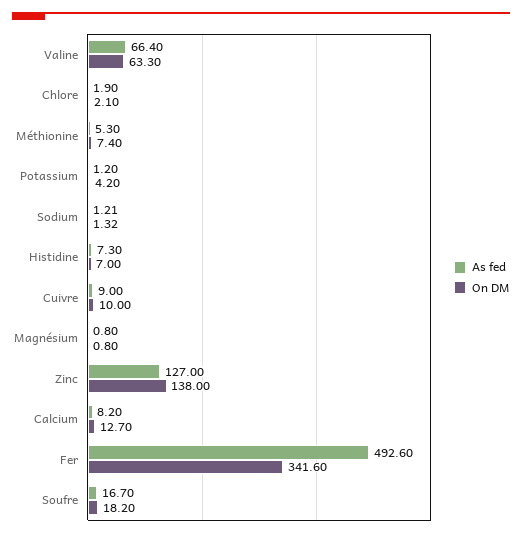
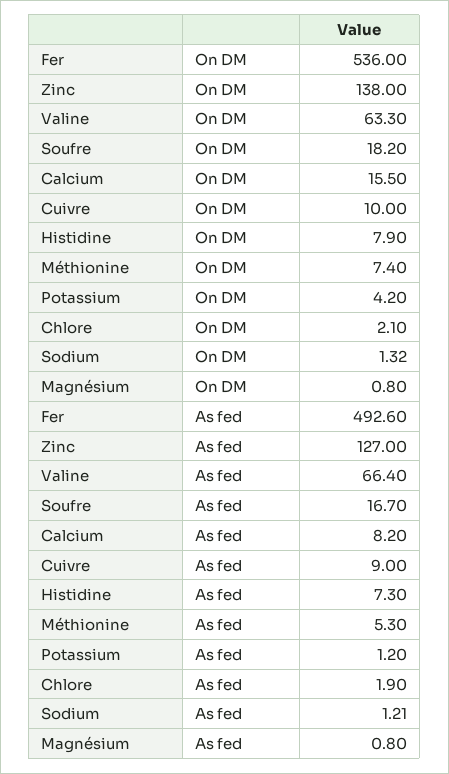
  {
    "As fed": {
      "Valine": 66.4,
      "Chlore": 1.9,
      "Méthionine": 5.3,
      "Potassium": 1.2,
      "Sodium": 1.21,
      "Histidine": 7.3,
      "Cuivre": 9,
      "Magnésium": 0.8,
      "Zinc": 127,
      "Calcium": 8.2,
      "Fer": 492.6,
      "Soufre": 16.7
    },
    "On DM": {
      "Valine": 63.3,
      "Chlore": 2.1,
      "Méthionine": 7.4,
      "Potassium": 4.2,
      "Sodium": 1.32,
-     "Histidine": 7,
+     "Histidine": 7.9,
      "Cuivre": 10,
      "Magnésium": 0.8,
      "Zinc": 138,
-     "Calcium": 12.7,
+     "Calcium": 15.5,
-     "Fer": 341.6,
+     "Fer": 536,
      "Soufre": 18.2
    }
  }

